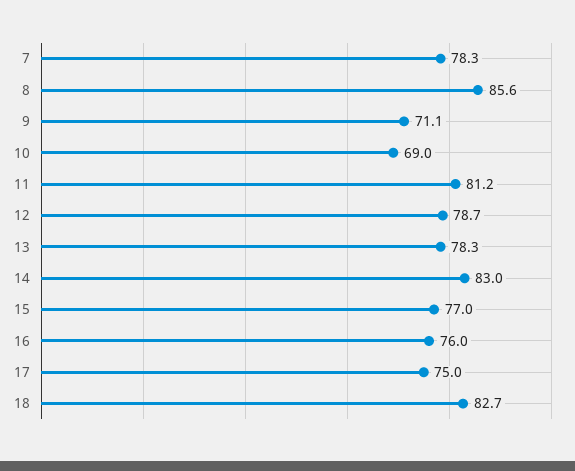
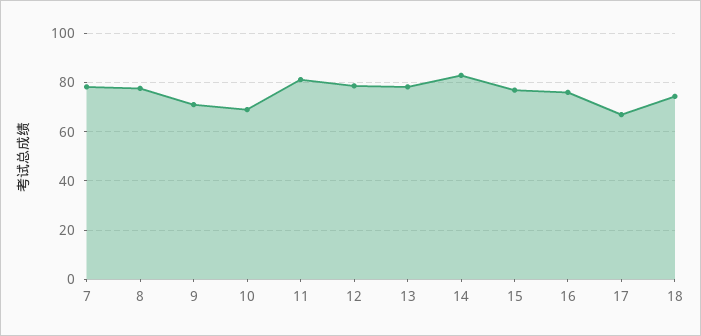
  {
    "7": 78.3,
-   "8": 85.6,
+   "8": 77.5,
    "9": 71.1,
    "10": 69,
    "11": 81.2,
    "12": 78.7,
    "13": 78.3,
    "14": 83,
    "15": 77,
    "16": 76,
-   "17": 75,
+   "17": 67.5,
-   "18": 82.7
+   "18": 75
  }

